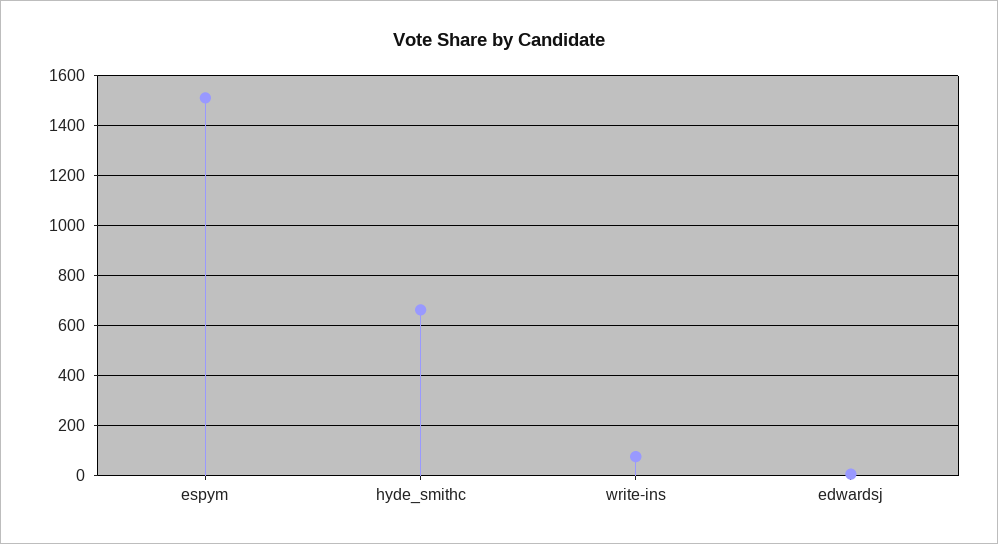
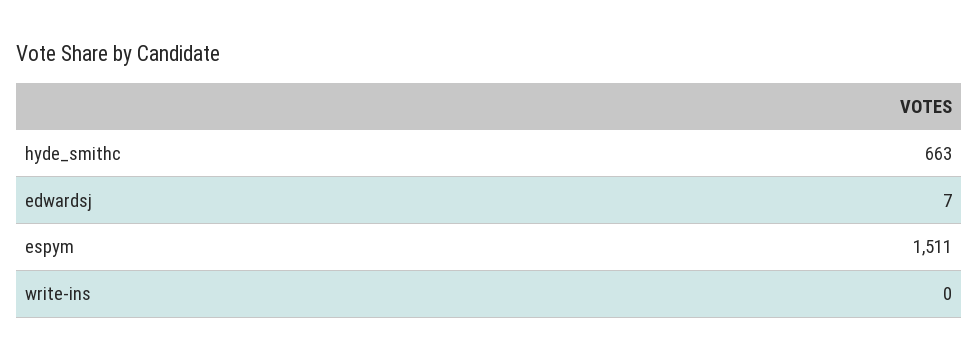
  {
    "espym": 1511,
    "hyde_smithc": 663,
-   "write-ins": 75,
+   "write-ins": 0,
    "edwardsj": 7
  }

